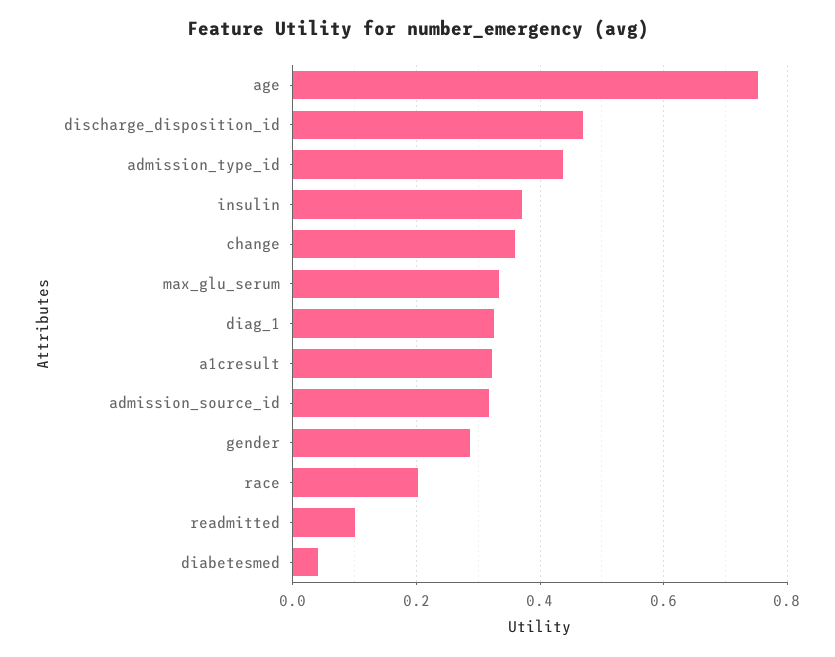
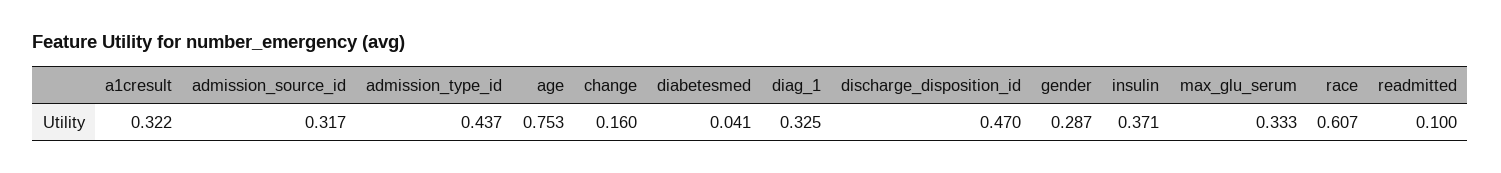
  {
    "age": 0.753,
    "discharge_disposition_id": 0.47,
    "admission_type_id": 0.437,
    "insulin": 0.371,
-   "change": 0.36,
+   "change": 0.16,
    "max_glu_serum": 0.333,
    "diag_1": 0.325,
    "a1cresult": 0.322,
    "admission_source_id": 0.317,
    "gender": 0.287,
-   "race": 0.2,
+   "race": 0.607,
    "readmitted": 0.1,
    "diabetesmed": 0.041
  }

